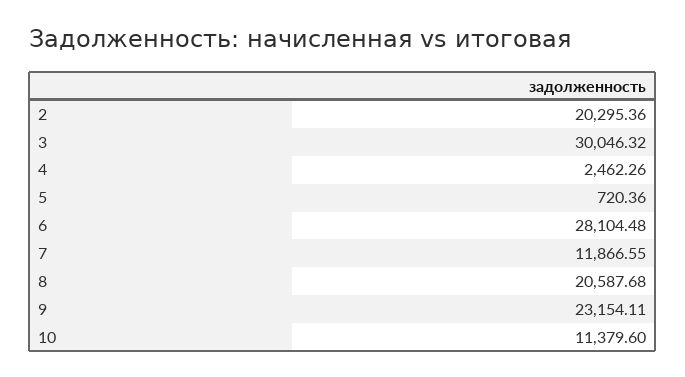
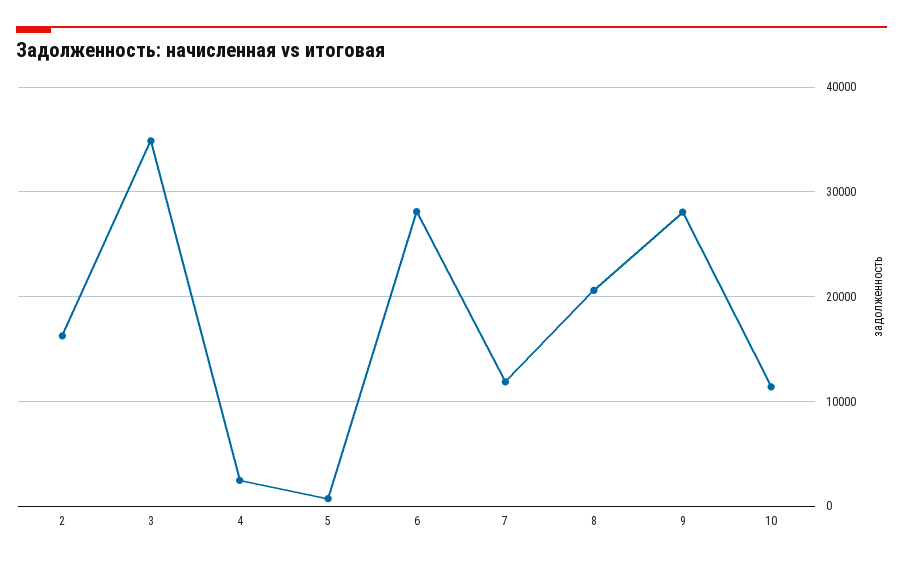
  {
-   "2": 20295.36,
+   "2": 16000,
-   "3": 30046.32,
+   "3": 35000,
    "4": 2462.26,
    "5": 720.36,
    "6": 28104.48,
    "7": 11866.55,
    "8": 20587.68,
-   "9": 23154.11,
+   "9": 28000,
    "10": 11379.6
  }

